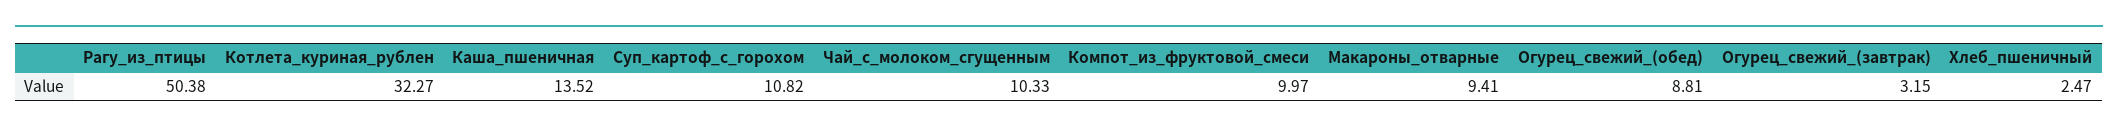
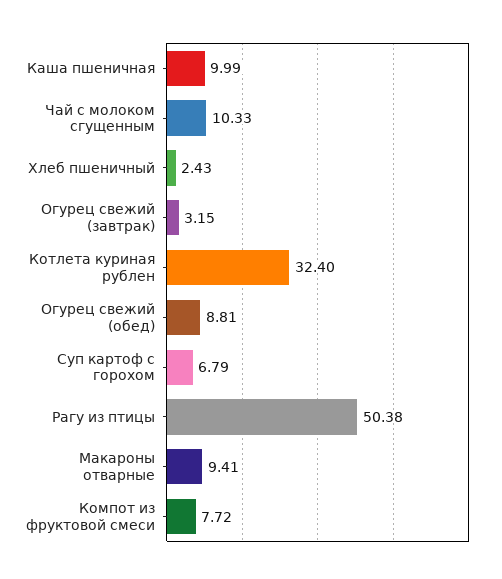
  {
    "Рагу_из_птицы": 50.38,
-   "Котлета_куриная_рублен": 32.27,
+   "Котлета_куриная_рублен": 32.4,
-   "Каша_пшеничная": 13.52,
+   "Каша_пшеничная": 9.99,
-   "Суп_картоф_с_горохом": 10.82,
+   "Суп_картоф_с_горохом": 6.79,
    "Чай_с_молоком_сгущенным": 10.33,
-   "Компот_из_фруктовой_смеси": 9.97,
+   "Компот_из_фруктовой_смеси": 7.72,
    "Макароны_отварные": 9.41,
    "Огурец_свежий_(обед)": 8.81,
    "Огурец_свежий_(завтрак)": 3.15,
-   "Хлеб_пшеничный": 2.47
+   "Хлеб_пшеничный": 2.43
  }

